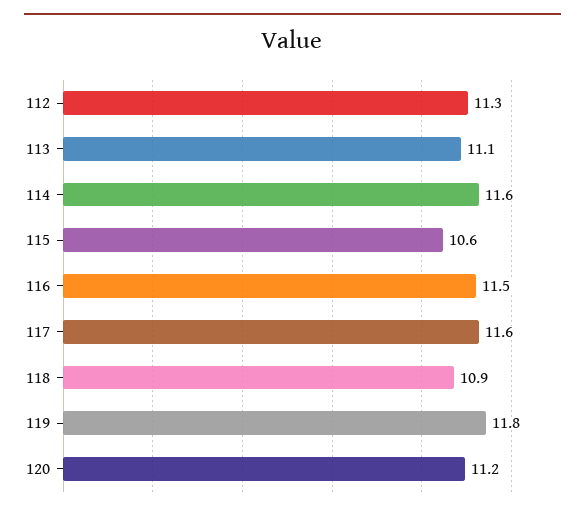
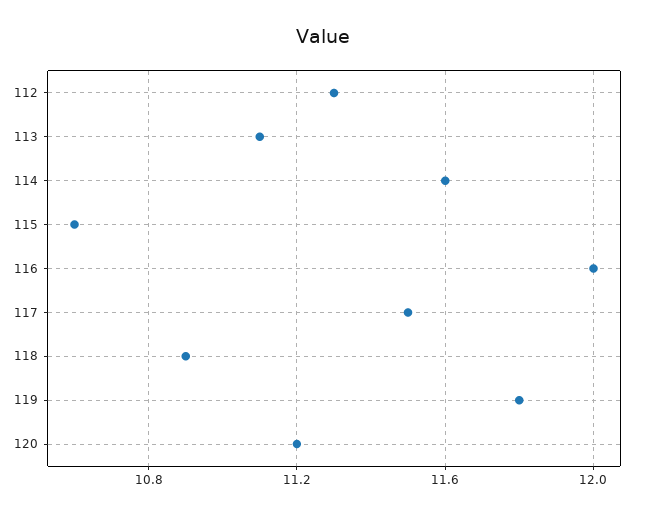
  {
    "112": 11.3,
    "113": 11.1,
    "114": 11.6,
    "115": 10.6,
-   "116": 11.5,
+   "116": 12,
-   "117": 11.6,
+   "117": 11.5,
    "118": 10.9,
    "119": 11.8,
    "120": 11.2
  }

